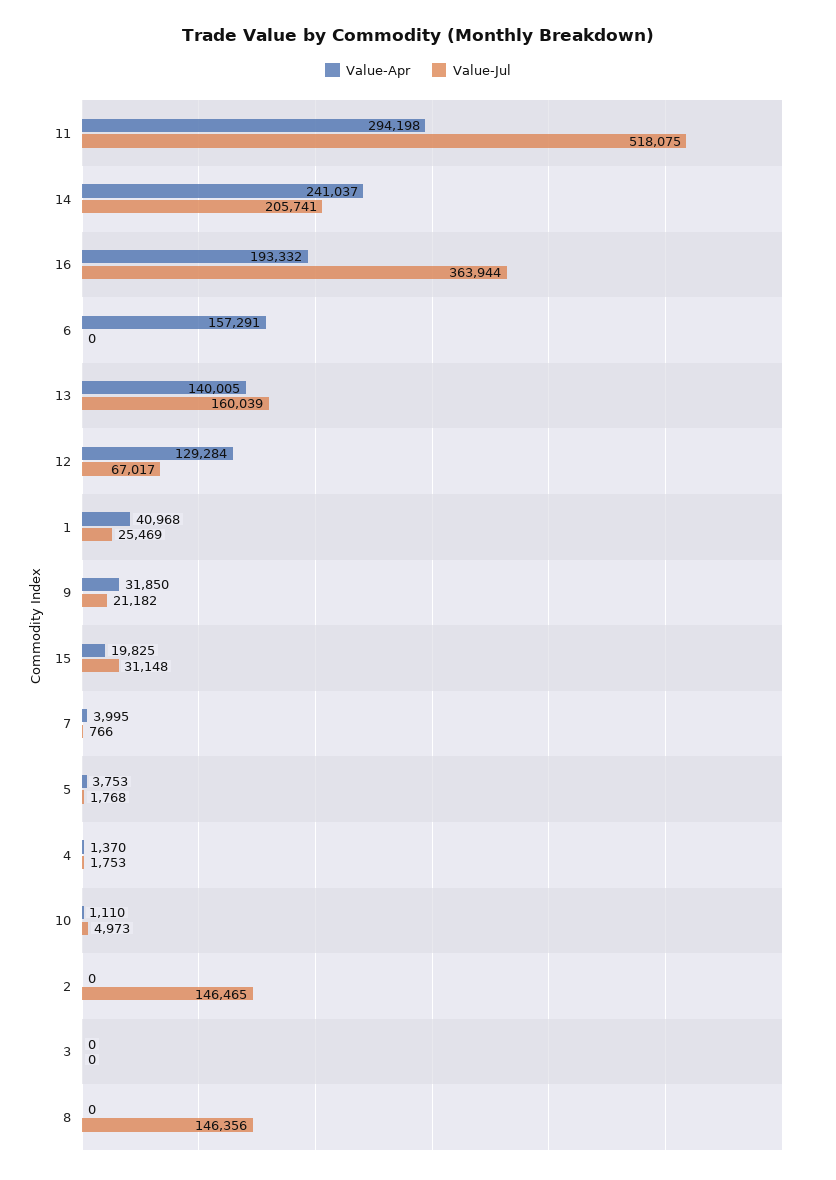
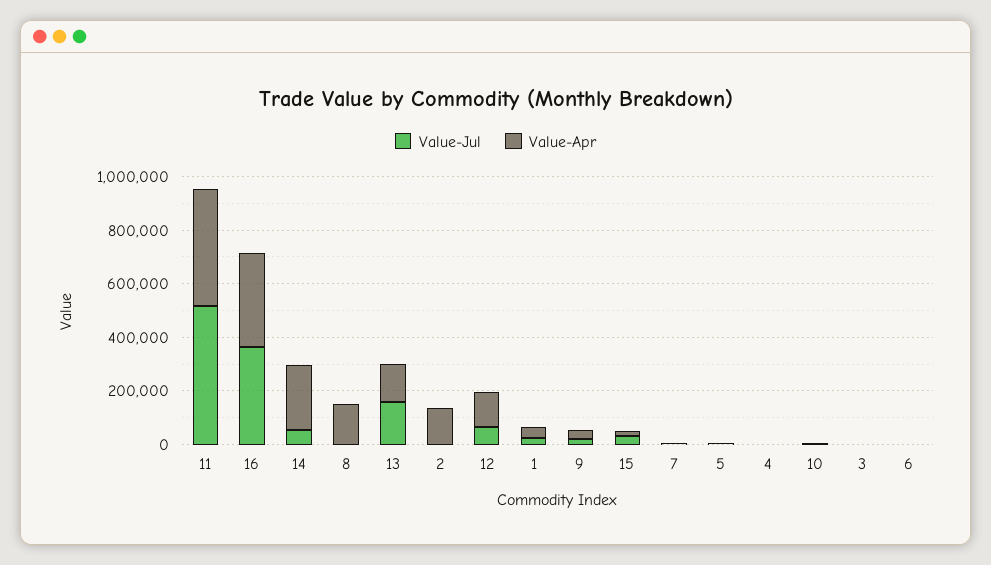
  {
    "Value-Apr": {
-     "11": 294198,
+     "11": 450000,
      "14": 241037,
-     "16": 193332,
+     "16": 350000,
-     "6": 157291,
+     "6": 0,
      "13": 140005,
      "12": 129284,
      "1": 40968,
      "9": 31850,
      "15": 19825,
      "7": 3995,
      "5": 3753,
      "4": 1370,
      "10": 1110,
-     "2": 0,
+     "2": 150000,
      "3": 0,
-     "8": 0
+     "8": 150000
    },
    "Value-Jul": {
      "11": 518075,
-     "14": 205741,
+     "14": 50000,
      "16": 363944,
      "6": 0,
      "13": 160039,
      "12": 67017,
      "1": 25469,
      "9": 21182,
      "15": 31148,
      "7": 766,
      "5": 1768,
      "4": 1753,
      "10": 4973,
-     "2": 146465,
+     "2": 0,
      "3": 0,
-     "8": 146356
+     "8": 0
    }
  }

